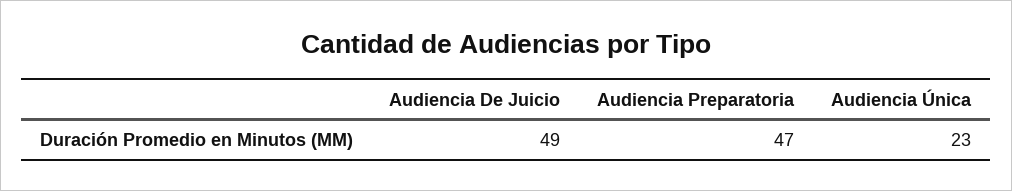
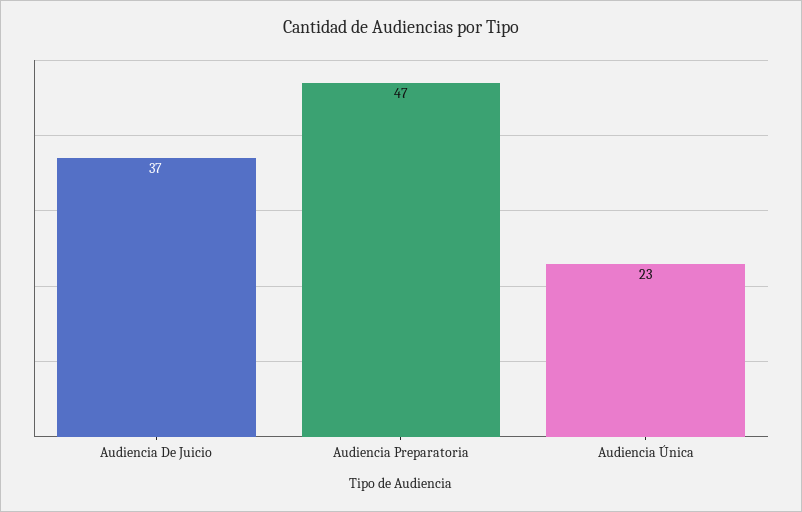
  {
-   "Audiencia De Juicio": 49,
+   "Audiencia De Juicio": 37,
    "Audiencia Preparatoria": 47,
    "Audiencia Única": 23
  }

